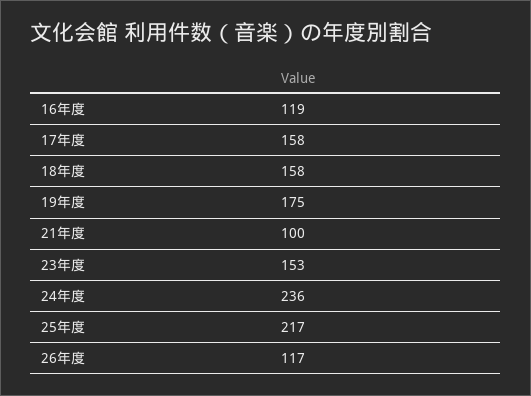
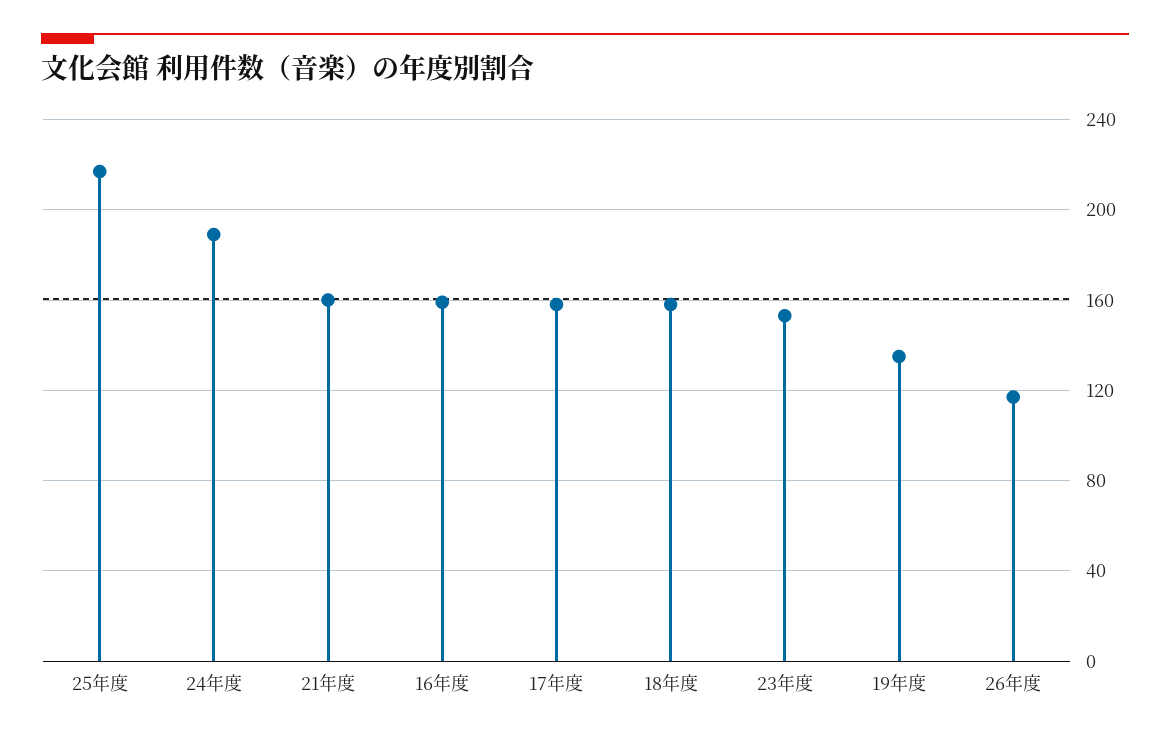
  {
-   "16年度": 119,
+   "16年度": 160,
    "17年度": 158,
    "18年度": 158,
-   "19年度": 175,
+   "19年度": 135,
-   "21年度": 100,
+   "21年度": 160,
    "23年度": 153,
-   "24年度": 236,
+   "24年度": 190,
    "25年度": 217,
    "26年度": 117
  }

